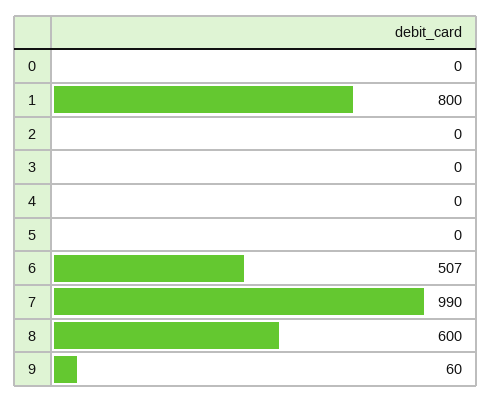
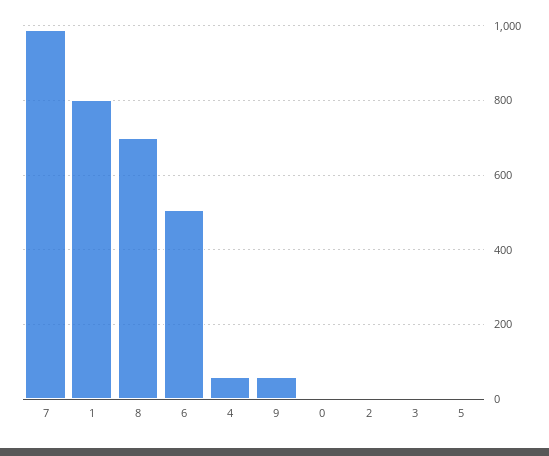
  {
    "0": 0,
    "1": 800,
    "2": 0,
    "3": 0,
-   "4": 0,
+   "4": 60,
    "5": 0,
    "6": 507,
    "7": 990,
-   "8": 600,
+   "8": 700,
    "9": 60
  }

